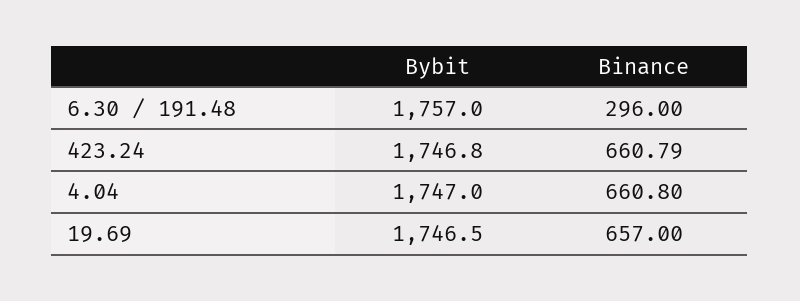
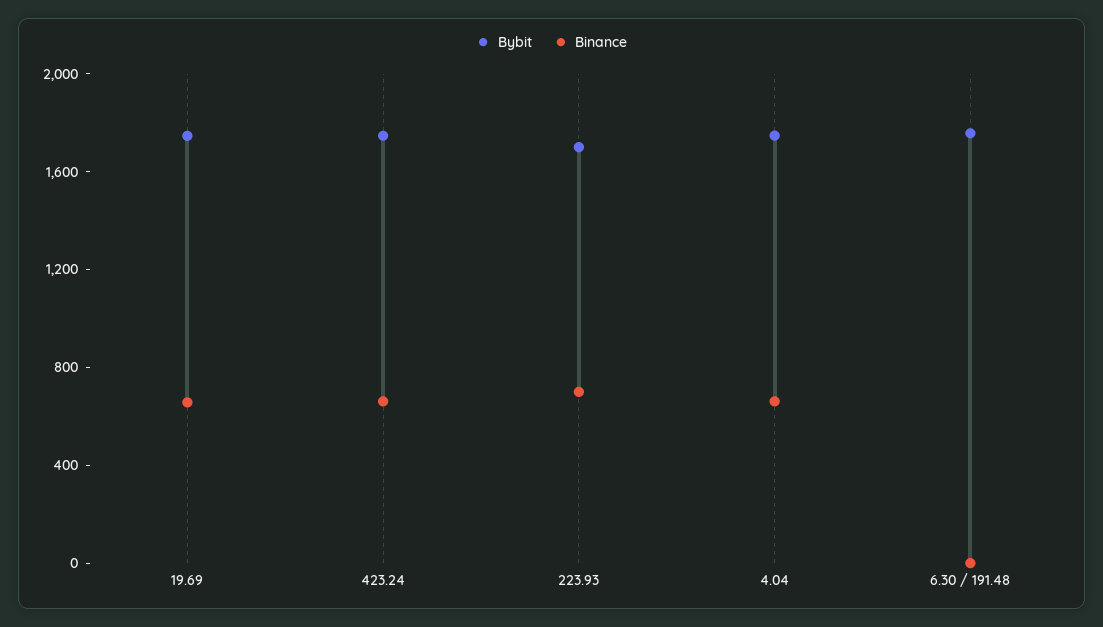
  {
    "Bybit": {
      "6.30 / 191.48": 1757,
      "423.24": 1746.8,
      "4.04": 1747,
-     "19.69": 1746.5
+     "19.69": 1746.5,
+     "223.93": 1700
    },
    "Binance": {
-     "6.30 / 191.48": 296,
+     "6.30 / 191.48": 0,
      "423.24": 660.79,
      "4.04": 660.8,
-     "19.69": 657
+     "19.69": 657,
+     "223.93": 700
    }
  }

